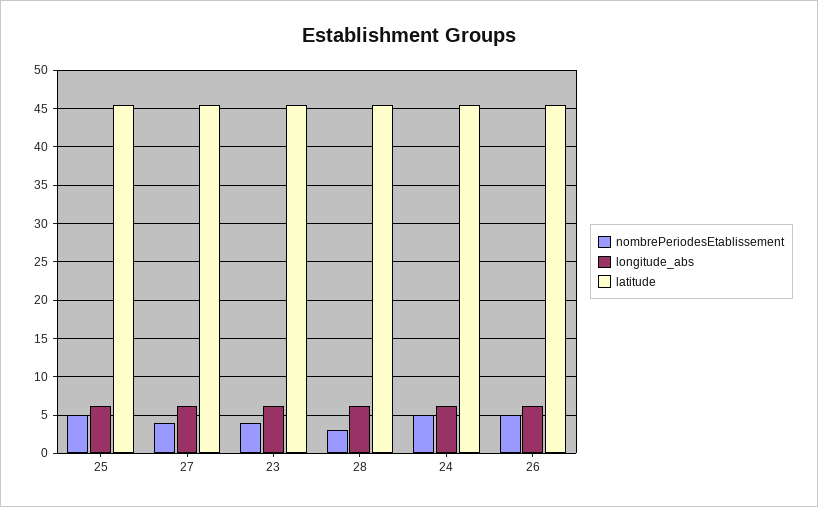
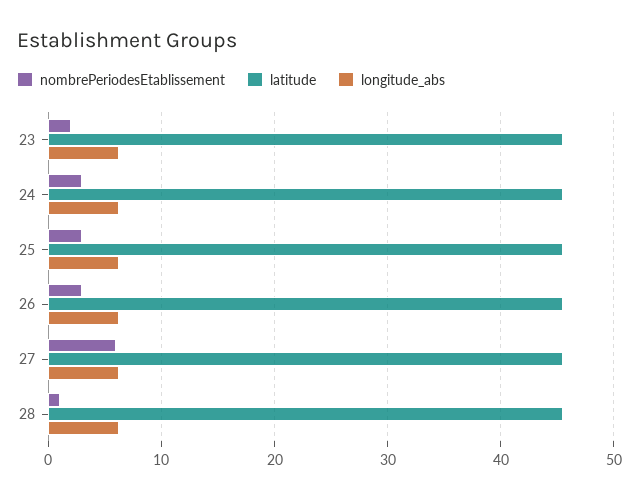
  {
    "nombrePeriodesEtablissement": {
-     "25": 5,
+     "25": 3,
-     "27": 4,
+     "27": 6,
-     "23": 4,
+     "23": 2,
-     "28": 3,
+     "28": 1,
-     "24": 5,
+     "24": 3,
-     "26": 5
+     "26": 3
    },
    "longitude_abs": {
      "25": 6,
      "27": 6,
      "23": 6,
      "28": 6,
      "24": 6,
      "26": 6
    },
    "latitude": {
      "25": 46,
      "27": 46,
      "23": 45,
      "28": 45,
      "24": 45,
      "26": 45
    }
  }

